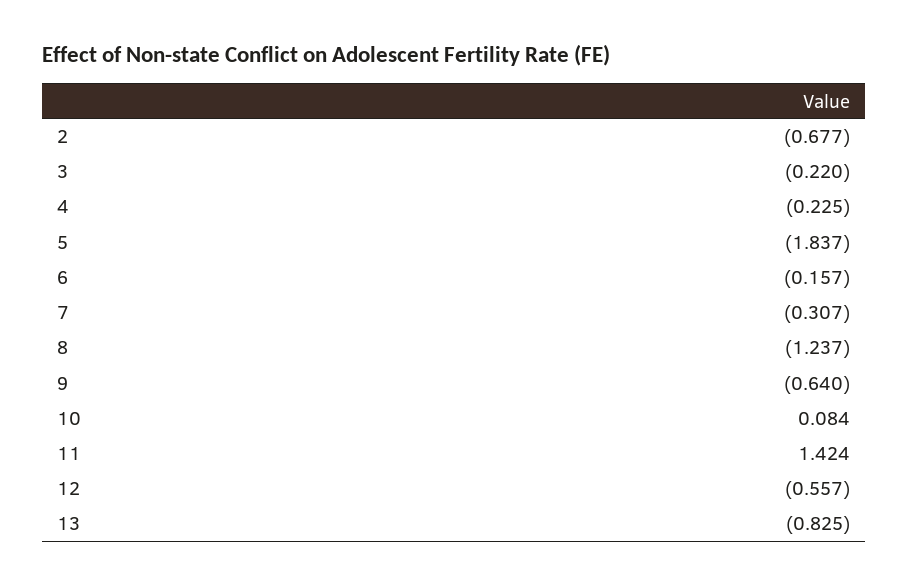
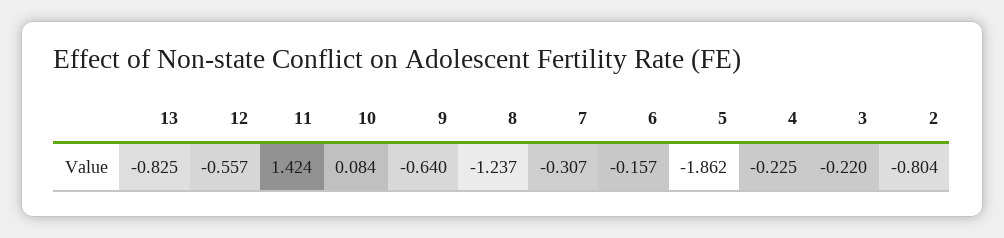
  {
-   "2": -0.677,
+   "2": -0.804,
    "3": -0.22,
    "4": -0.225,
-   "5": -1.837,
+   "5": -1.862,
    "6": -0.157,
    "7": -0.307,
    "8": -1.237,
    "9": -0.64,
    "10": 0.084,
    "11": 1.424,
    "12": -0.557,
    "13": -0.825
  }

